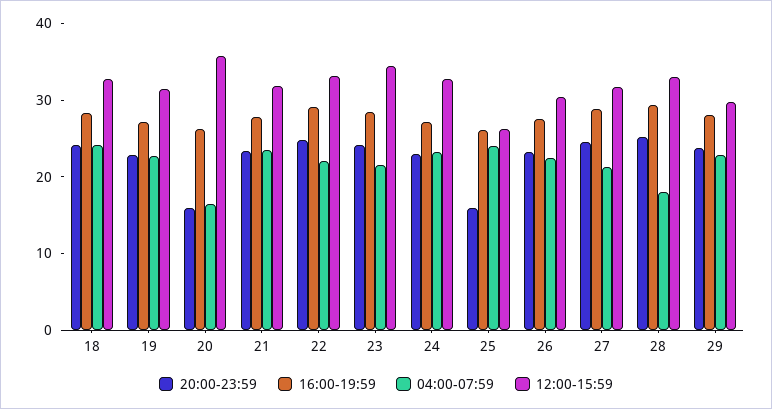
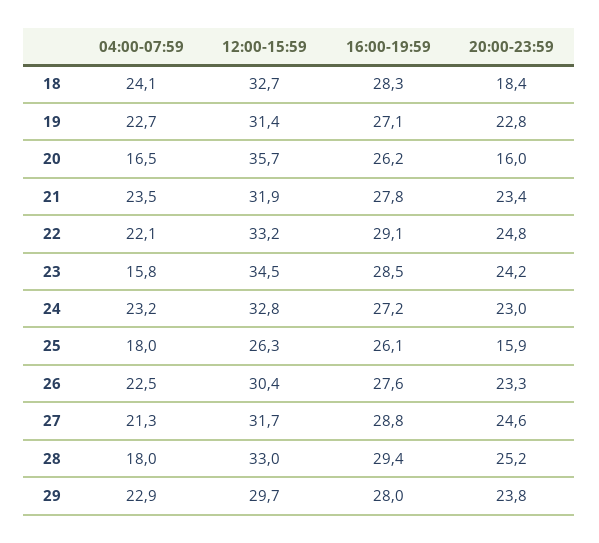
  {
    "20:00-23:59": {
-     "18": 24,
+     "18": 18.4,
      "19": 22.8,
      "20": 16,
      "21": 23.4,
      "22": 24.8,
      "23": 24.2,
      "24": 23,
      "25": 15.9,
      "26": 23.3,
      "27": 24.6,
      "28": 25.2,
      "29": 23.8
    },
    "16:00-19:59": {
      "18": 28.3,
      "19": 27.1,
      "20": 26.2,
      "21": 27.8,
      "22": 29.1,
      "23": 28.5,
      "24": 27.2,
      "25": 26.1,
      "26": 27.6,
      "27": 28.8,
      "28": 29.4,
      "29": 28
    },
    "04:00-07:59": {
      "18": 24.1,
      "19": 22.7,
      "20": 16.5,
      "21": 23.5,
      "22": 22.1,
-     "23": 22,
+     "23": 15.8,
      "24": 23.2,
-     "25": 24,
+     "25": 18,
      "26": 22.5,
      "27": 21.3,
      "28": 18,
      "29": 22.9
    },
    "12:00-15:59": {
      "18": 32.7,
      "19": 31.4,
      "20": 35.7,
      "21": 31.9,
      "22": 33.2,
      "23": 34.5,
      "24": 32.8,
      "25": 26.3,
      "26": 30.4,
      "27": 31.7,
      "28": 33,
      "29": 29.7
    }
  }

